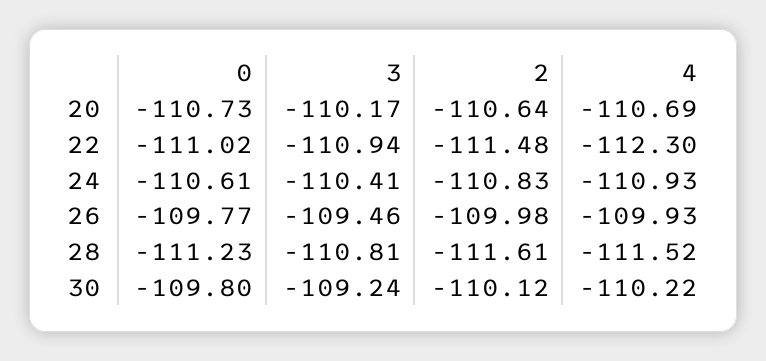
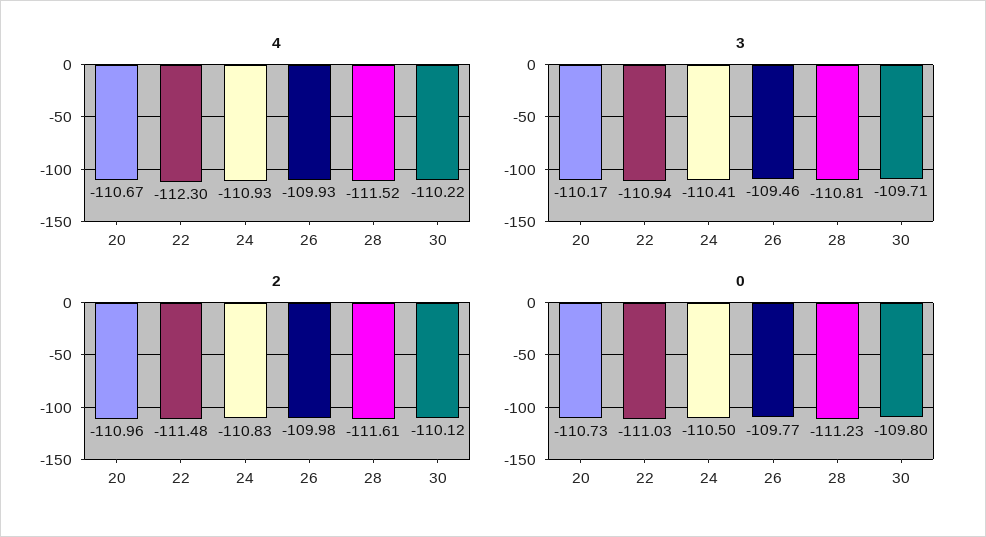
  {
    "0": {
      "20": -110.73,
-     "22": -111.02,
+     "22": -111.03,
-     "24": -110.61,
+     "24": -110.5,
      "26": -109.77,
      "28": -111.23,
      "30": -109.8
    },
    "3": {
      "20": -110.17,
      "22": -110.94,
      "24": -110.41,
      "26": -109.46,
      "28": -110.81,
-     "30": -109.24
+     "30": -109.71
    },
    "2": {
-     "20": -110.64,
+     "20": -110.96,
      "22": -111.48,
      "24": -110.83,
      "26": -109.98,
      "28": -111.61,
      "30": -110.12
    },
    "4": {
-     "20": -110.69,
+     "20": -110.67,
      "22": -112.3,
      "24": -110.93,
      "26": -109.93,
      "28": -111.52,
      "30": -110.22
    }
  }

